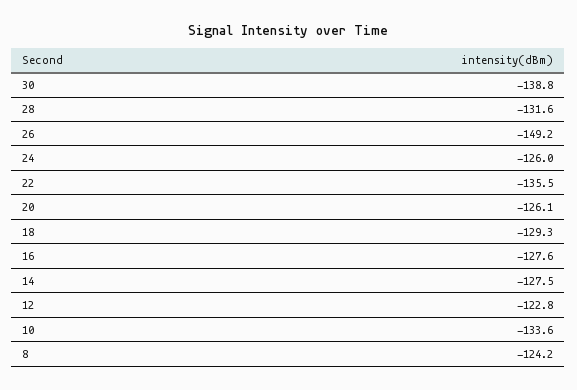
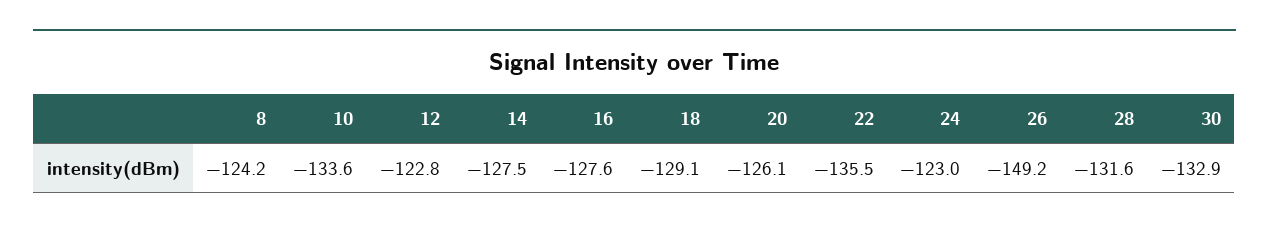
  {
-   "30": -138.8,
+   "30": -132.9,
    "28": -131.6,
    "26": -149.2,
-   "24": -126,
+   "24": -123,
    "22": -135.5,
    "20": -126.1,
-   "18": -129.3,
+   "18": -129.1,
    "16": -127.6,
    "14": -127.5,
    "12": -122.8,
    "10": -133.6,
    "8": -124.2
  }

